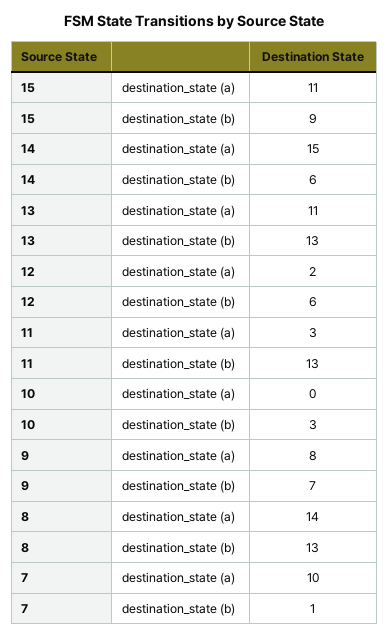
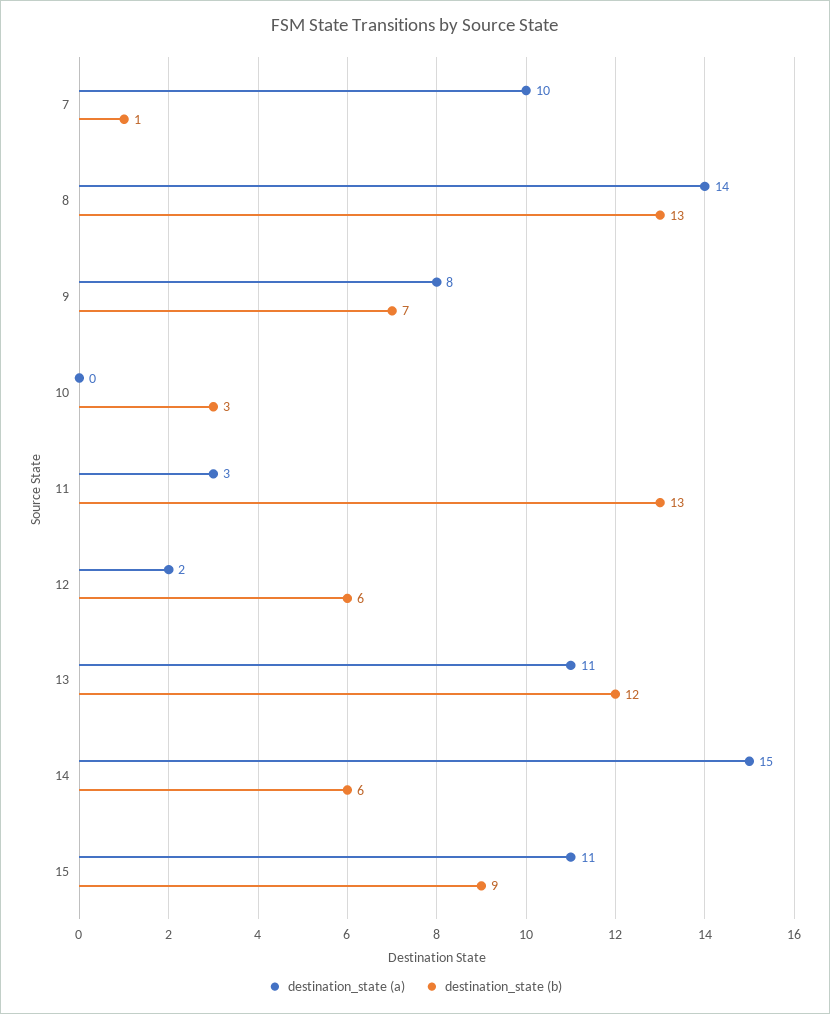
  {
    "destination_state (a)": {
      "15": 11,
      "14": 15,
      "13": 11,
      "12": 2,
      "11": 3,
      "10": 0,
      "9": 8,
      "8": 14,
      "7": 10
    },
    "destination_state (b)": {
      "15": 9,
      "14": 6,
-     "13": 13,
+     "13": 12,
      "12": 6,
      "11": 13,
      "10": 3,
      "9": 7,
      "8": 13,
      "7": 1
    }
  }

